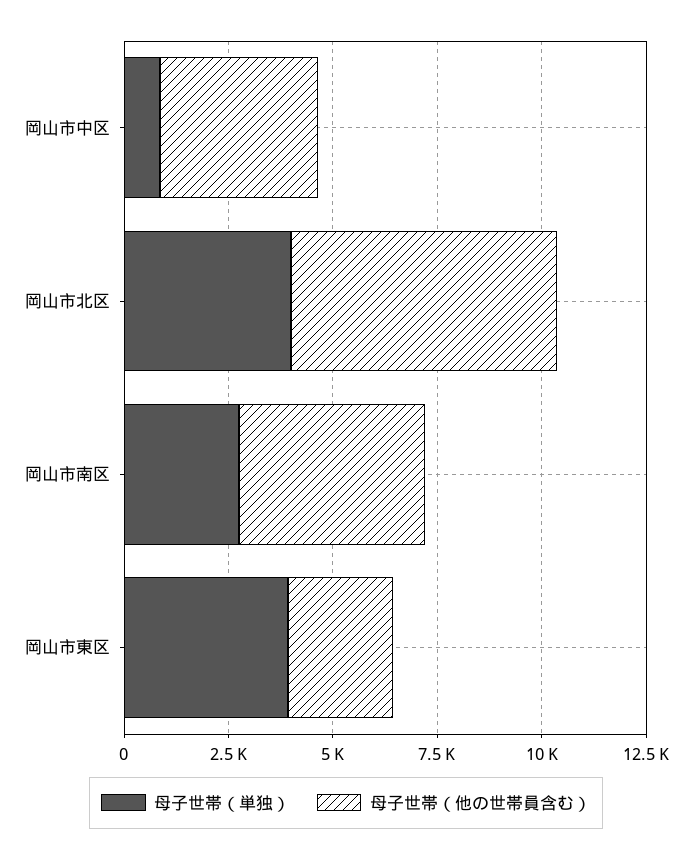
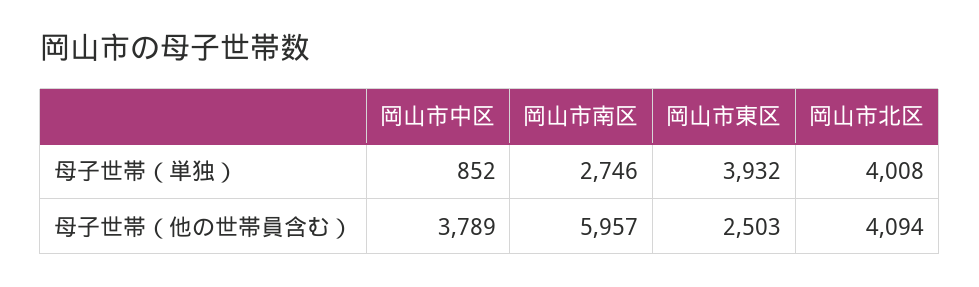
  {
    "母子世帯（単独）": {
      "岡山市中区": 852,
      "岡山市北区": 4008,
      "岡山市南区": 2746,
      "岡山市東区": 3932
    },
    "母子世帯（他の世帯員含む）": {
      "岡山市中区": 3789,
-     "岡山市北区": 6500,
+     "岡山市北区": 4094,
-     "岡山市南区": 4500,
+     "岡山市南区": 5957,
      "岡山市東区": 2503
    }
  }

